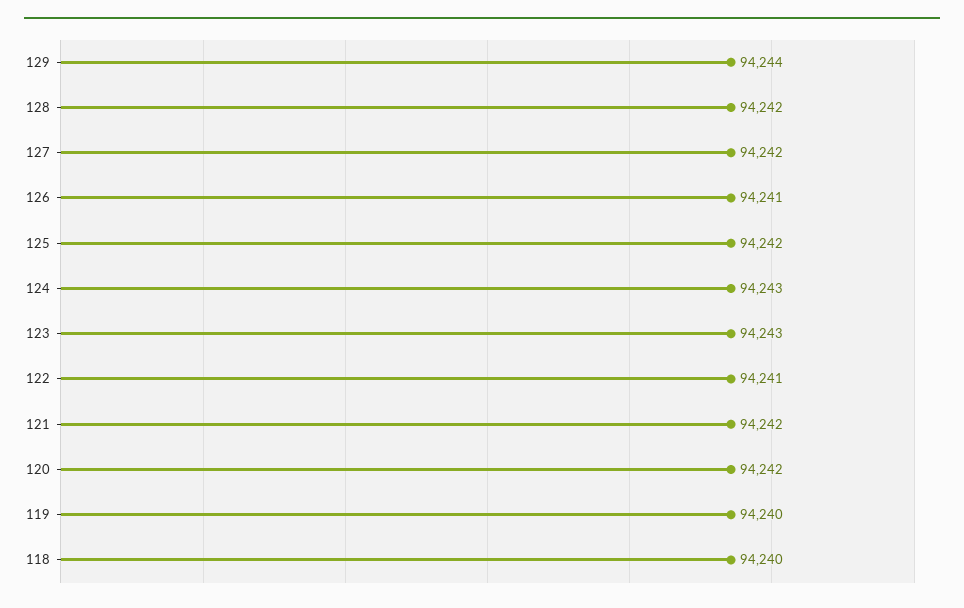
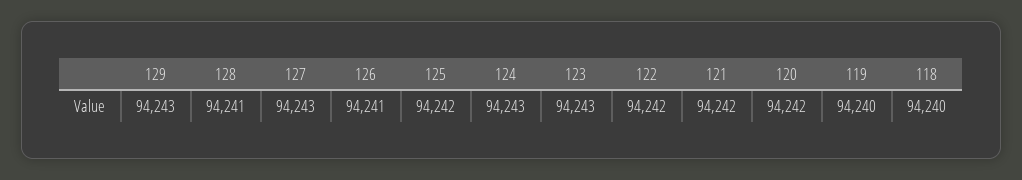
  {
-   "129": 94244,
+   "129": 94243,
-   "128": 94242,
+   "128": 94241,
-   "127": 94242,
+   "127": 94243,
    "126": 94241,
    "125": 94242,
    "124": 94243,
    "123": 94243,
-   "122": 94241,
+   "122": 94242,
    "121": 94242,
    "120": 94242,
    "119": 94240,
    "118": 94240
  }

